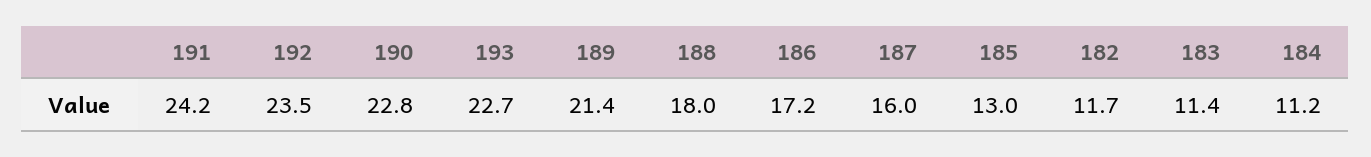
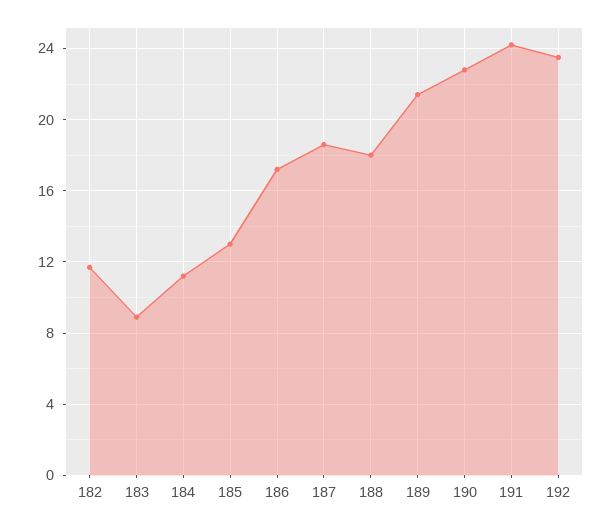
  {
    "191": 24.2,
    "192": 23.5,
    "190": 22.8,
-   "193": 22.7,
    "189": 21.4,
    "188": 18,
    "186": 17.2,
-   "187": 16,
+   "187": 18.5,
    "185": 13,
    "182": 11.7,
-   "183": 11.4,
+   "183": 9,
    "184": 11.2
  }

